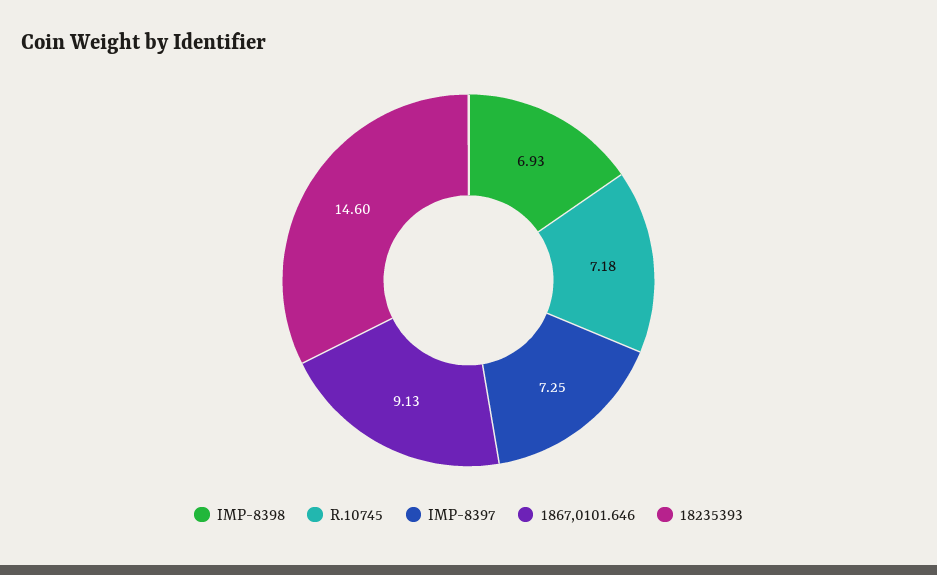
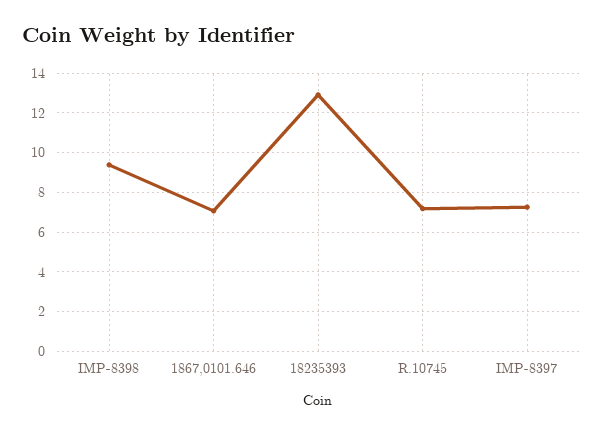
  {
-   "IMP-8398": 6.93,
+   "IMP-8398": 9.5,
    "R.10745": 7.18,
    "IMP-8397": 7.25,
-   "1867,0101.646": 9.13,
+   "1867,0101.646": 7,
-   "18235393": 14.6
+   "18235393": 13
  }

